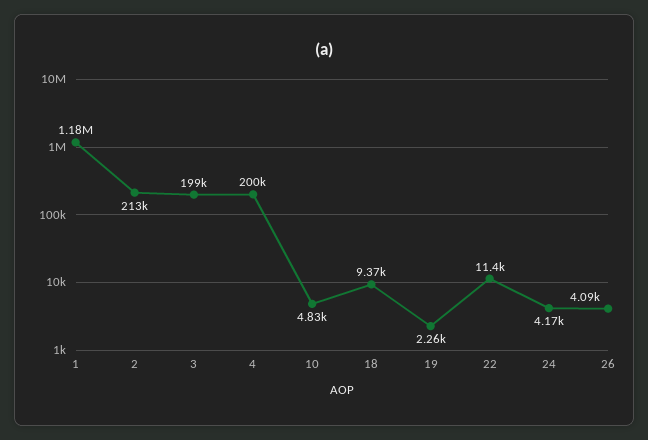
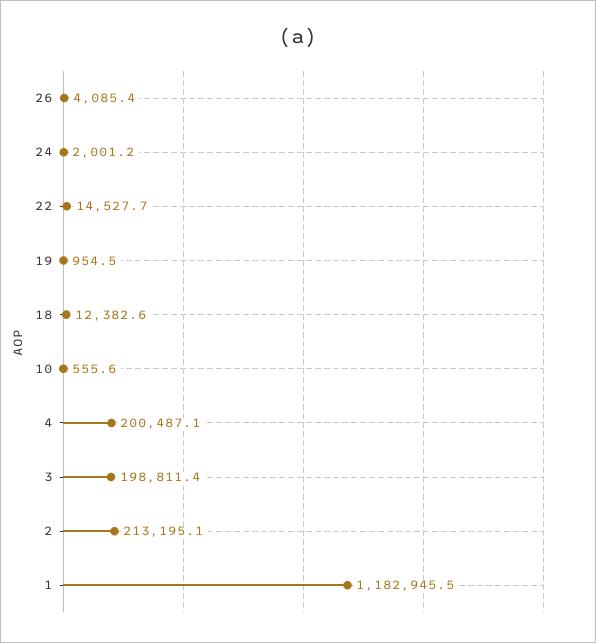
  {
    "1": 1182945.5,
    "2": 213195.1,
    "3": 198811.4,
    "4": 200487.1,
-   "10": 4830,
+   "10": 555.6,
-   "18": 9370,
+   "18": 12382.6,
-   "19": 2260,
+   "19": 954.5,
-   "22": 11400,
+   "22": 14527.7,
-   "24": 4170,
+   "24": 2001.2,
    "26": 4085.4
  }

